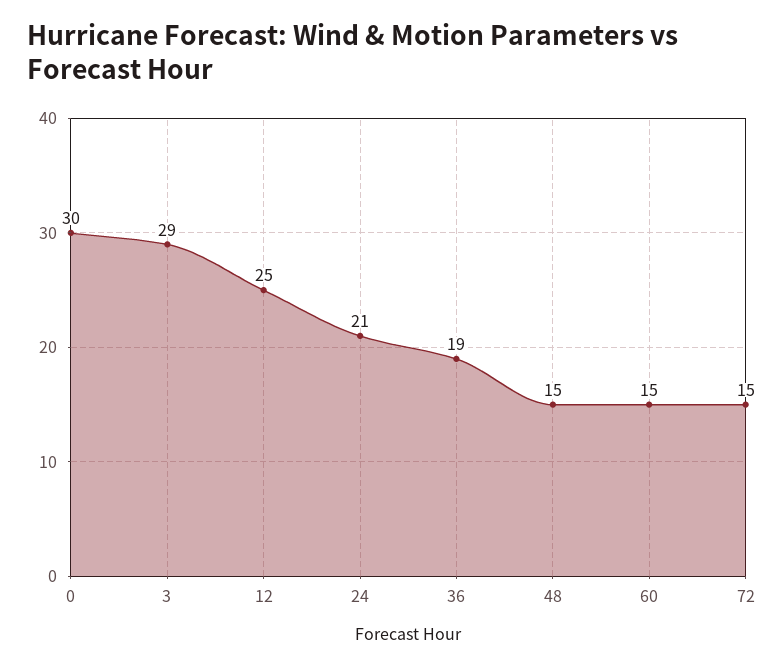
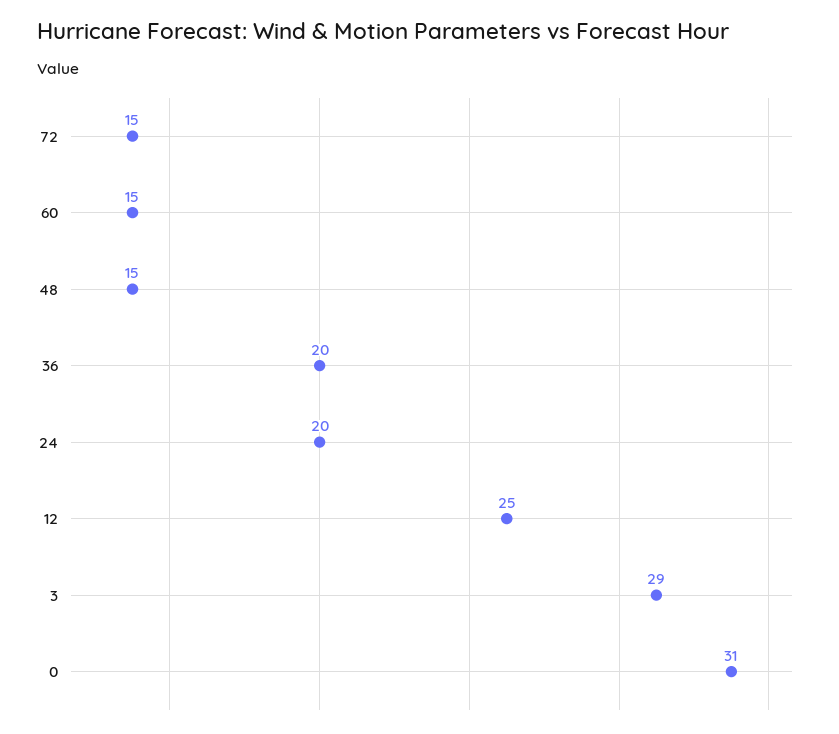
  {
-   "0": 30,
+   "0": 31,
    "3": 29,
    "12": 25,
-   "24": 21,
+   "24": 20,
-   "36": 19,
+   "36": 20,
    "48": 15,
    "60": 15,
    "72": 15
  }

